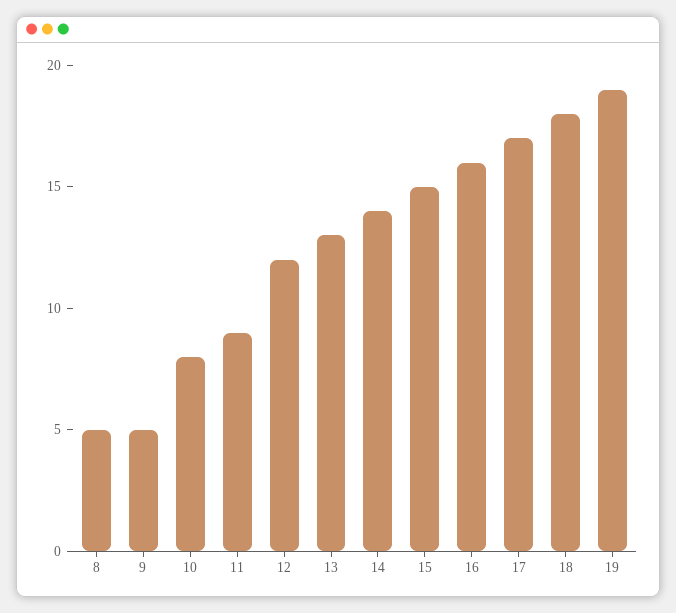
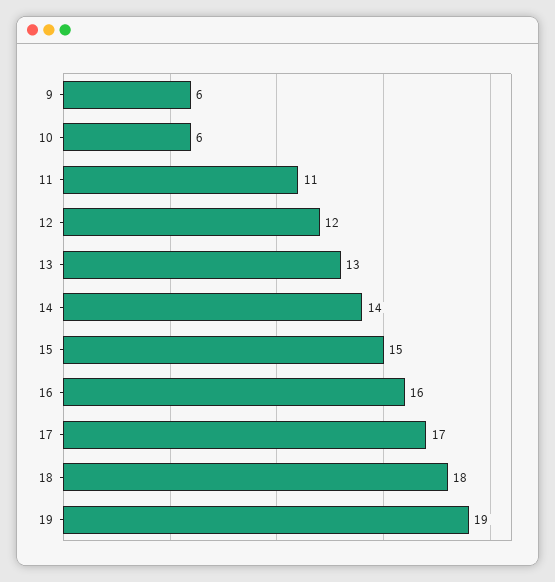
  {
-   "8": 5,
-   "9": 5,
+   "9": 6,
-   "10": 8,
+   "10": 6,
-   "11": 9,
+   "11": 11,
    "12": 12,
    "13": 13,
    "14": 14,
    "15": 15,
    "16": 16,
    "17": 17,
    "18": 18,
    "19": 19
  }

